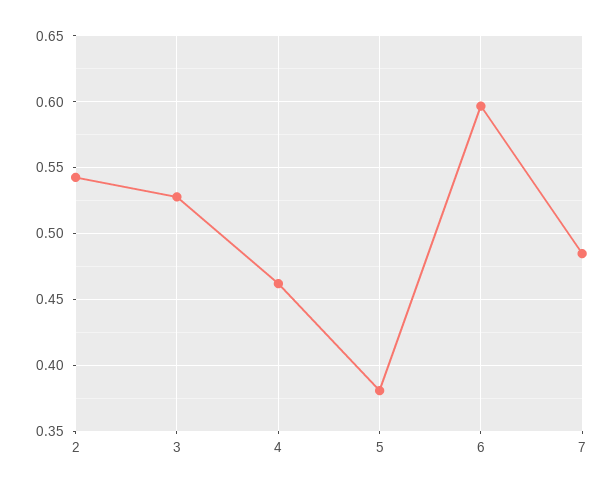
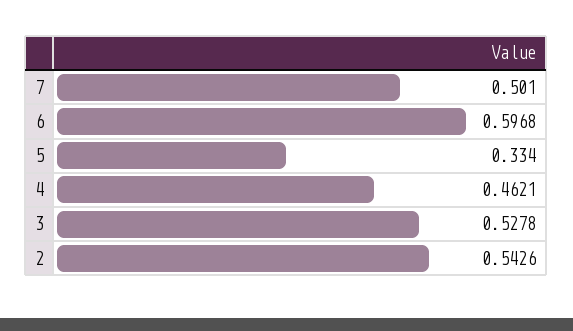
  {
    "2": 0.5426,
    "3": 0.5278,
    "4": 0.4621,
-   "5": 0.38,
+   "5": 0.334,
    "6": 0.5968,
-   "7": 0.485
+   "7": 0.501
  }

